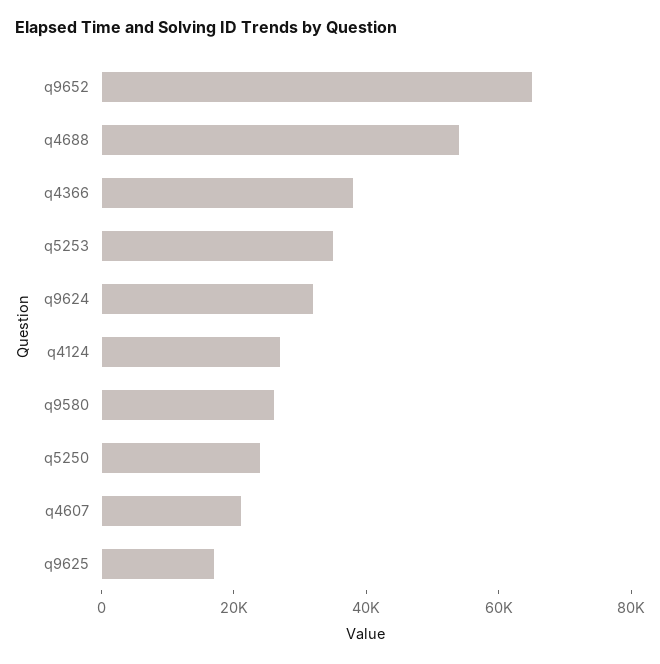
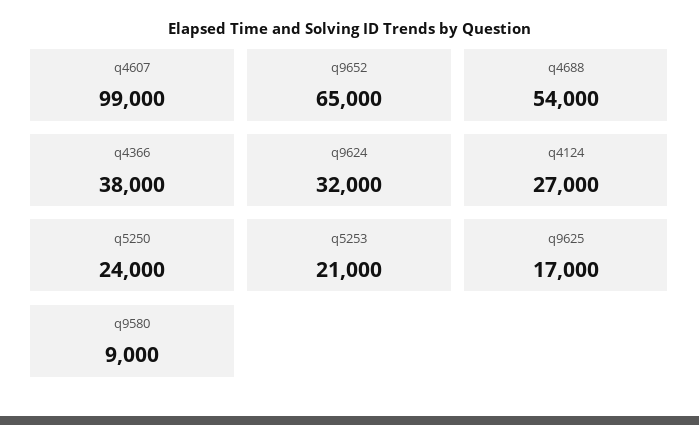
  {
    "q9652": 65000,
    "q4688": 54000,
    "q4366": 38000,
-   "q5253": 35000,
+   "q5253": 21000,
    "q9624": 32000,
    "q4124": 27000,
-   "q9580": 25000,
+   "q9580": 9000,
    "q5250": 24000,
-   "q4607": 20000,
+   "q4607": 99000,
    "q9625": 17000
  }

